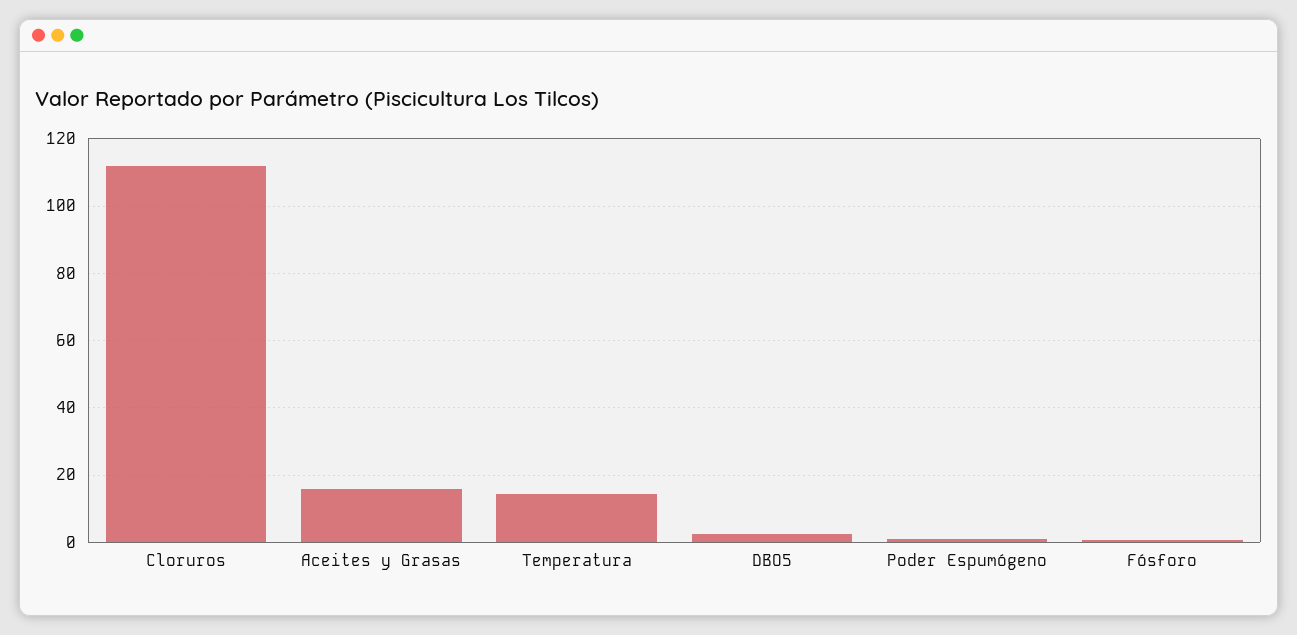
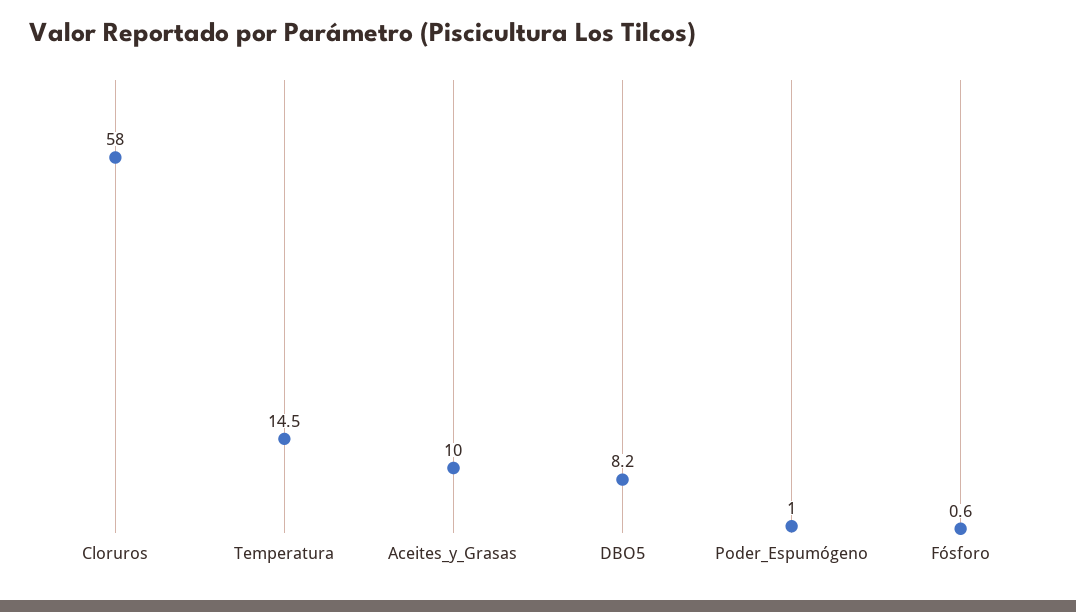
  {
-   "Cloruros": 112,
+   "Cloruros": 58,
-   "Aceites y Grasas": 16,
+   "Aceites y Grasas": 10,
    "Temperatura": 14.5,
-   "DBO5": 2,
+   "DBO5": 8.2,
    "Poder Espumógeno": 1,
    "Fósforo": 0.6
  }

